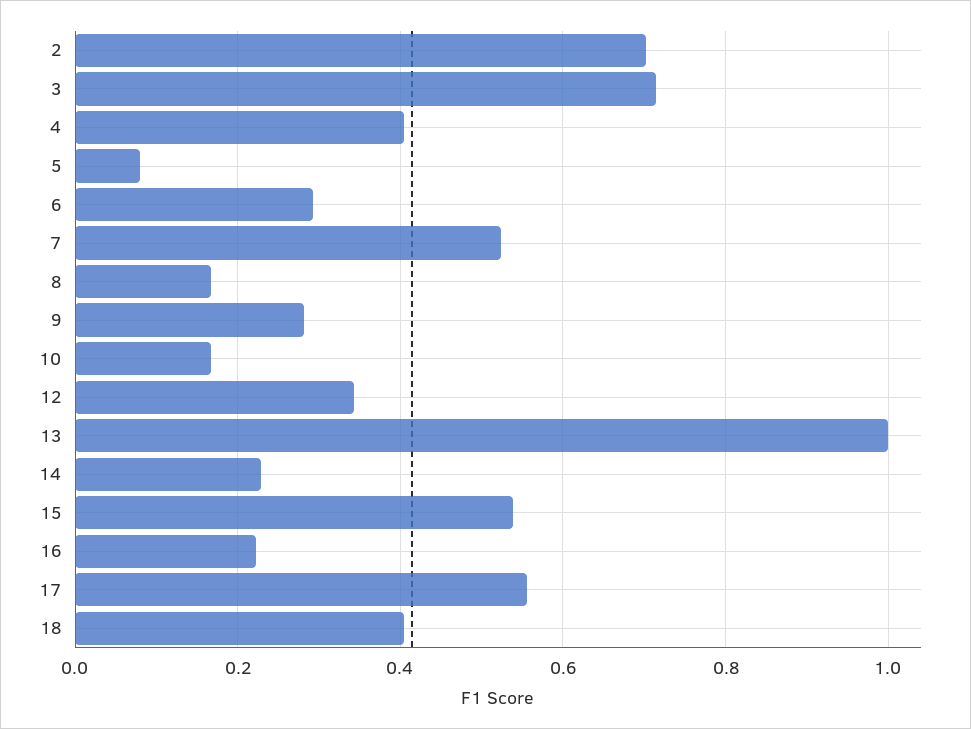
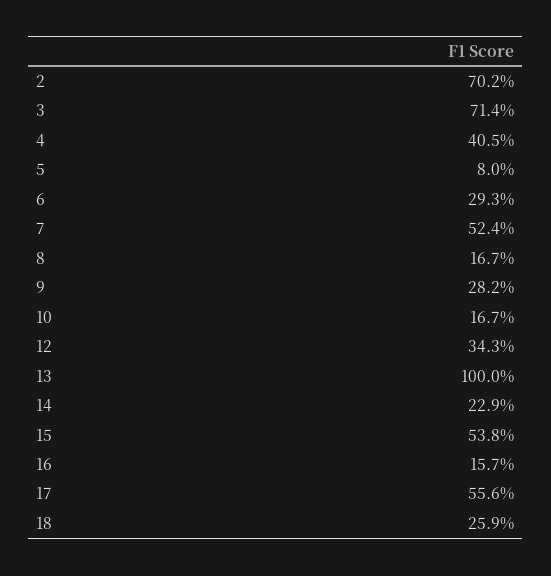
  {
    "2": 0.702,
    "3": 0.714,
    "4": 0.405,
    "5": 0.08,
    "6": 0.293,
    "7": 0.524,
    "8": 0.167,
    "9": 0.282,
    "10": 0.167,
    "12": 0.343,
    "13": 1,
    "14": 0.229,
    "15": 0.538,
-   "16": 0.22,
+   "16": 0.157,
    "17": 0.556,
-   "18": 0.4
+   "18": 0.259
  }

